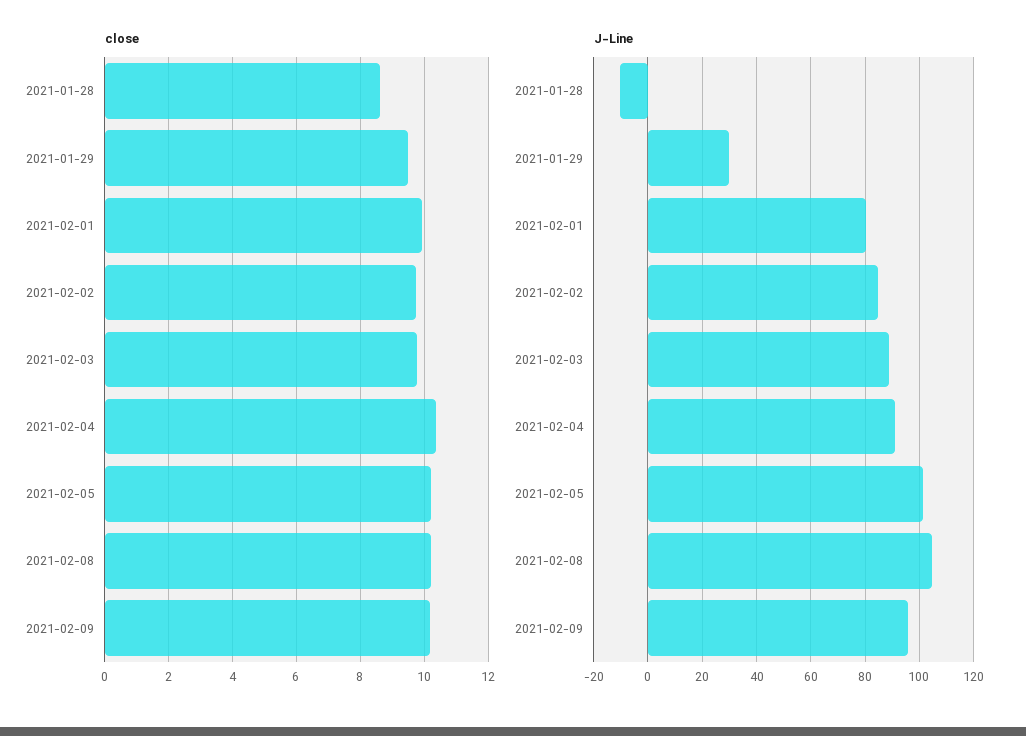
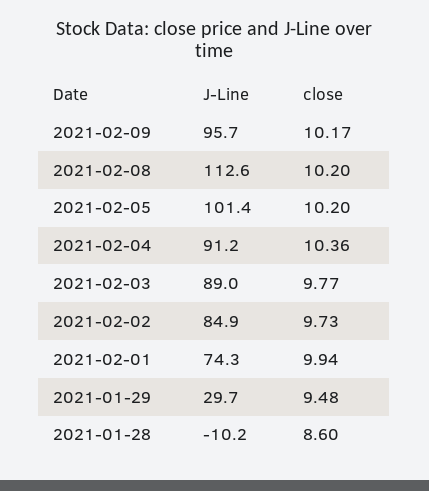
  {
    "close": {
      "2021-01-28": 8.6,
      "2021-01-29": 9.48,
      "2021-02-01": 9.94,
      "2021-02-02": 9.73,
      "2021-02-03": 9.77,
      "2021-02-04": 10.36,
      "2021-02-05": 10.2,
      "2021-02-08": 10.2,
      "2021-02-09": 10.17
    },
    "J-Line": {
      "2021-01-28": -10.2,
      "2021-01-29": 29.7,
-     "2021-02-01": 80,
+     "2021-02-01": 74.3,
      "2021-02-02": 84.9,
      "2021-02-03": 89,
      "2021-02-04": 91.2,
      "2021-02-05": 101.4,
-     "2021-02-08": 105,
+     "2021-02-08": 112.6,
      "2021-02-09": 95.7
    }
  }

